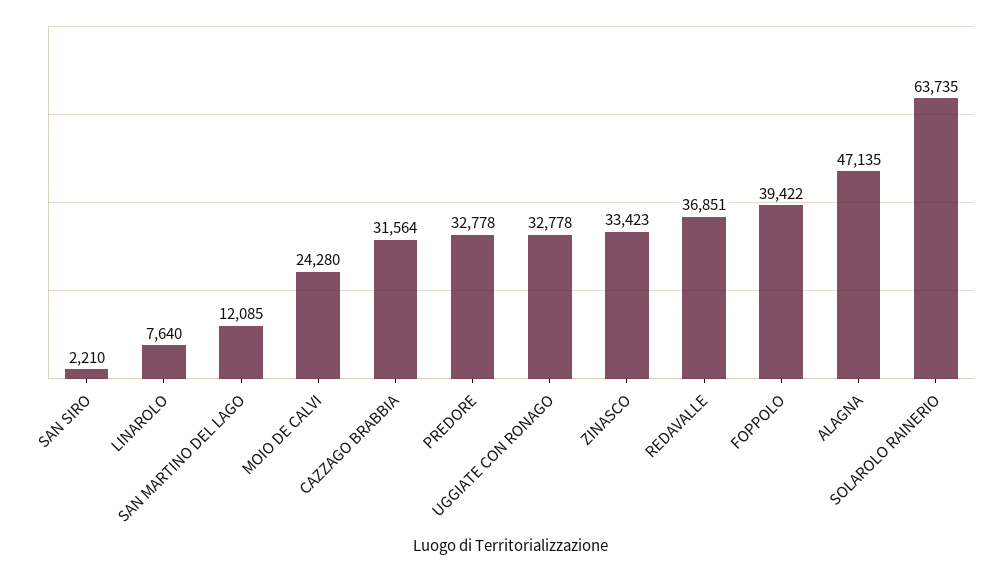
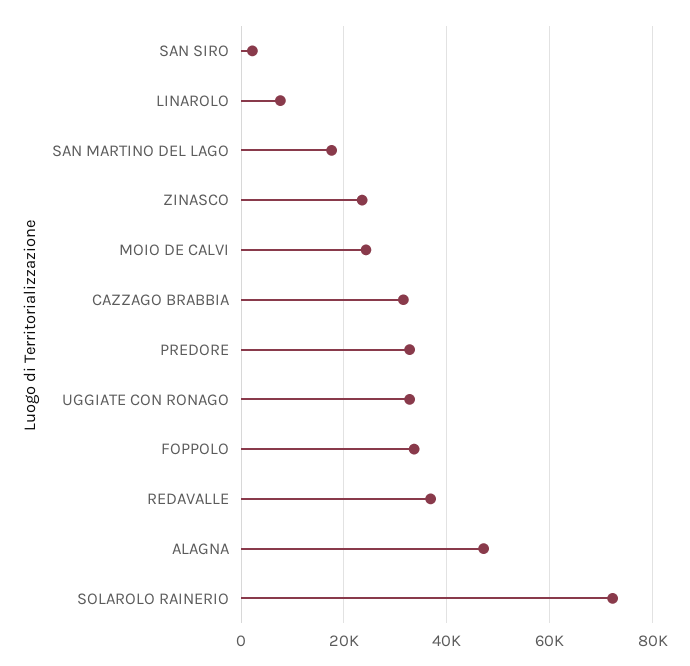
  {
    "SAN SIRO": 2210,
    "LINAROLO": 7640,
-   "SAN MARTINO DEL LAGO": 12085,
+   "SAN MARTINO DEL LAGO": 18000,
    "MOIO DE CALVI": 24280,
    "CAZZAGO BRABBIA": 31564,
    "PREDORE": 32778,
    "UGGIATE CON RONAGO": 32778,
-   "ZINASCO": 33423,
+   "ZINASCO": 24000,
    "REDAVALLE": 36851,
-   "FOPPOLO": 39422,
+   "FOPPOLO": 34000,
    "ALAGNA": 47135,
-   "SOLAROLO RAINERIO": 63735
+   "SOLAROLO RAINERIO": 72000
  }

